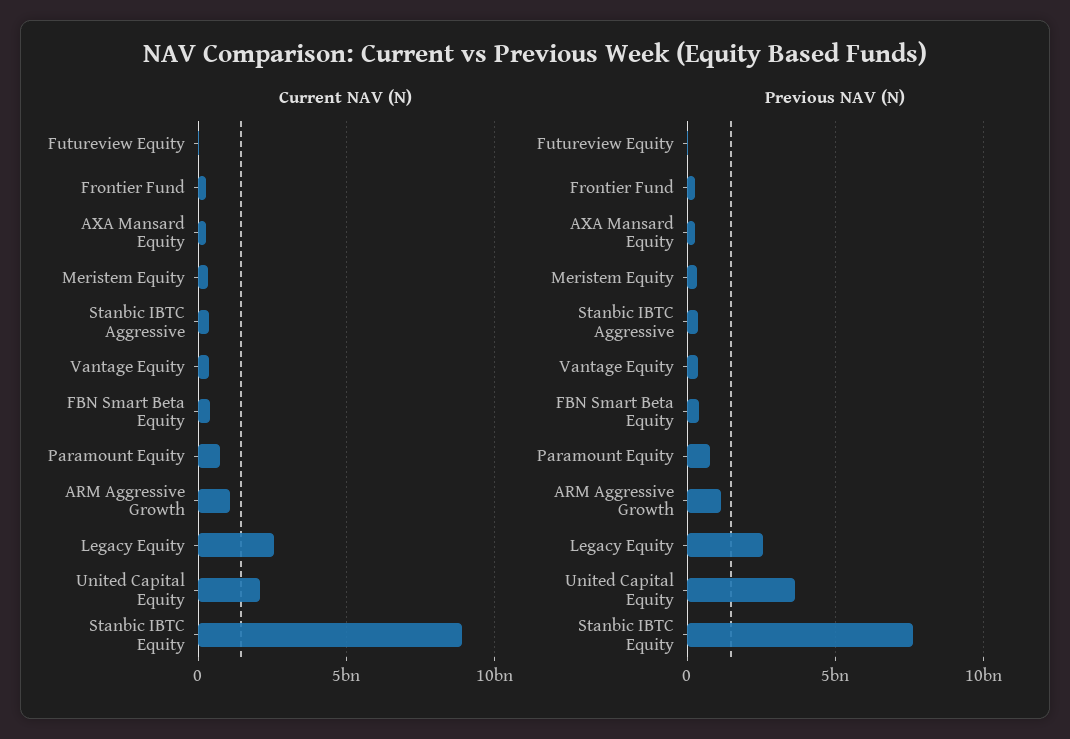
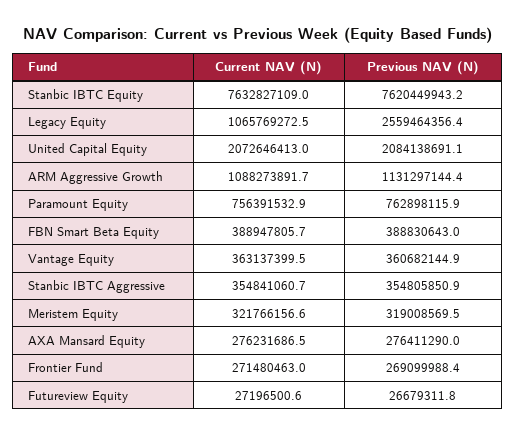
  {
    "Current NAV (N)": {
      "Futureview Equity": 27196500.6,
      "Frontier Fund": 271480463,
      "AXA Mansard Equity": 276231686.5,
      "Meristem Equity": 321766156.6,
      "Stanbic IBTC Aggressive": 354841060.7,
      "Vantage Equity": 363137399.5,
      "FBN Smart Beta Equity": 388947805.7,
      "Paramount Equity": 756391532.9,
      "ARM Aggressive Growth": 1088273891.7,
-     "Legacy Equity": 2500000000,
+     "Legacy Equity": 1065769272.5,
      "United Capital Equity": 2072646413,
-     "Stanbic IBTC Equity": 9000000000
+     "Stanbic IBTC Equity": 7632827109
    },
    "Previous NAV (N)": {
      "Futureview Equity": 26679311.8,
      "Frontier Fund": 269099988.4,
      "AXA Mansard Equity": 276411290,
      "Meristem Equity": 319008569.5,
      "Stanbic IBTC Aggressive": 354805850.9,
      "Vantage Equity": 360682144.9,
      "FBN Smart Beta Equity": 388830643,
      "Paramount Equity": 762898115.9,
      "ARM Aggressive Growth": 1131297144.4,
      "Legacy Equity": 2559464356.4,
-     "United Capital Equity": 3500000000,
+     "United Capital Equity": 2084138691.1,
      "Stanbic IBTC Equity": 7620449943.2
    }
  }

